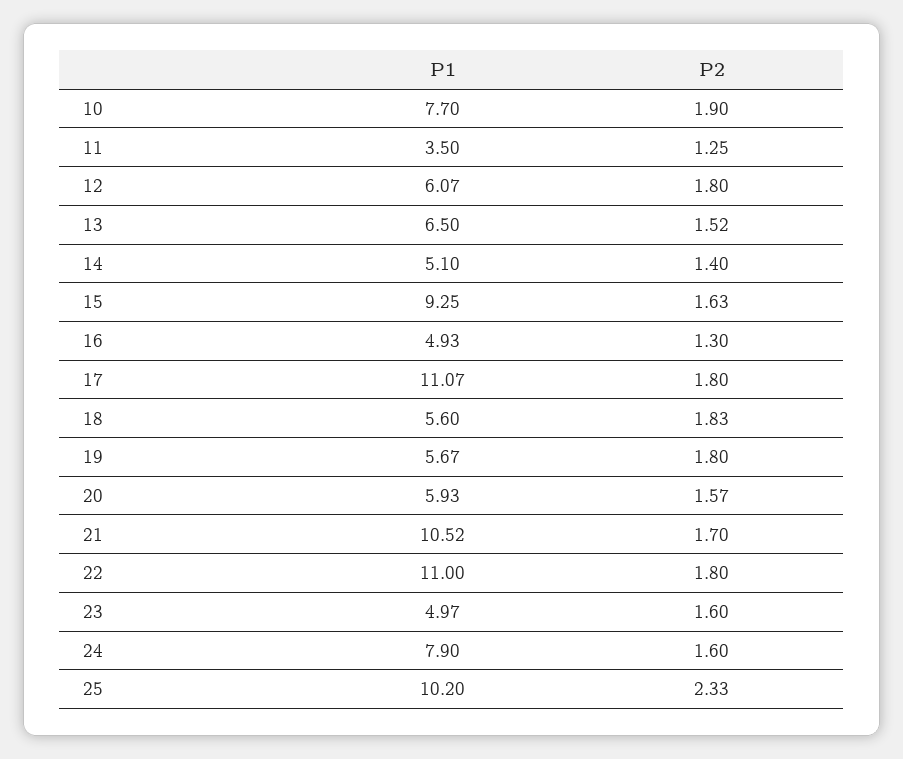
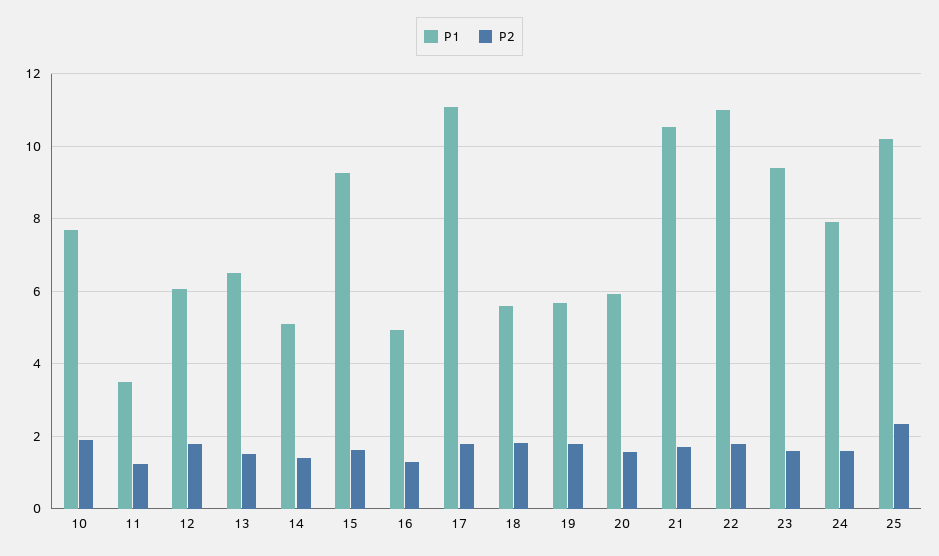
  {
    "P1": {
      "10": 7.7,
      "11": 3.5,
      "12": 6.07,
      "13": 6.5,
      "14": 5.1,
      "15": 9.25,
      "16": 4.93,
      "17": 11.07,
      "18": 5.6,
      "19": 5.67,
      "20": 5.93,
      "21": 10.52,
      "22": 11,
-     "23": 4.97,
+     "23": 9.4,
      "24": 7.9,
      "25": 10.2
    },
    "P2": {
      "10": 1.9,
      "11": 1.25,
      "12": 1.8,
      "13": 1.52,
      "14": 1.4,
      "15": 1.63,
      "16": 1.3,
      "17": 1.8,
      "18": 1.83,
      "19": 1.8,
      "20": 1.57,
      "21": 1.7,
      "22": 1.8,
      "23": 1.6,
      "24": 1.6,
      "25": 2.33
    }
  }

